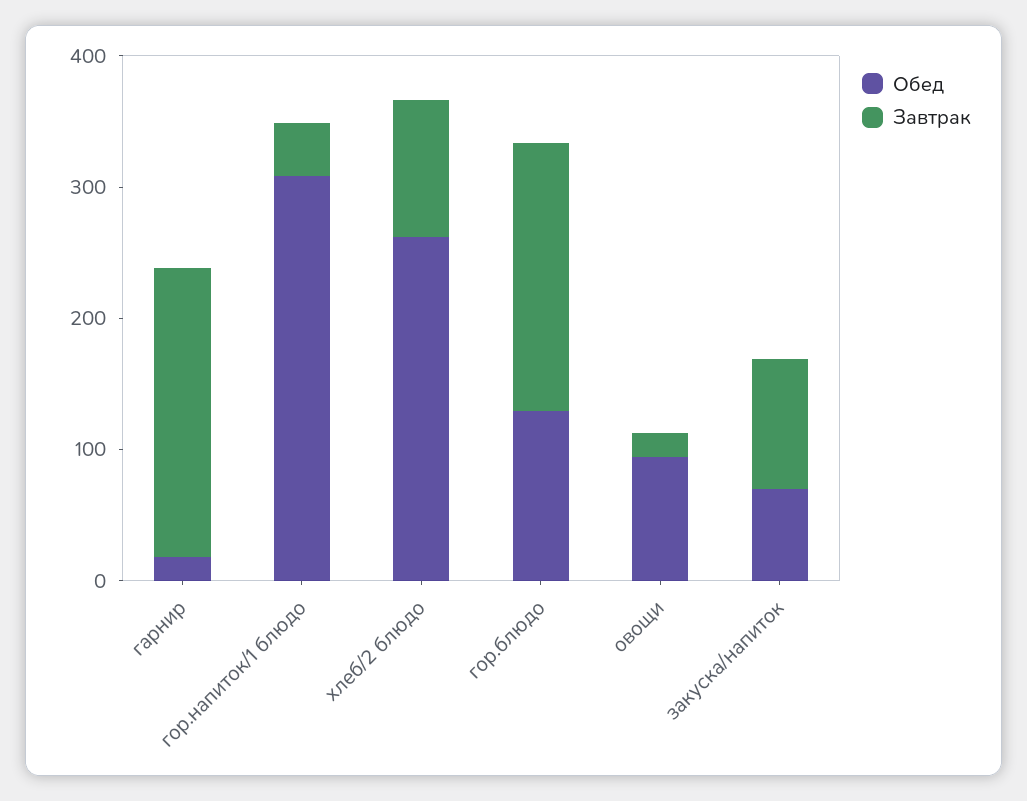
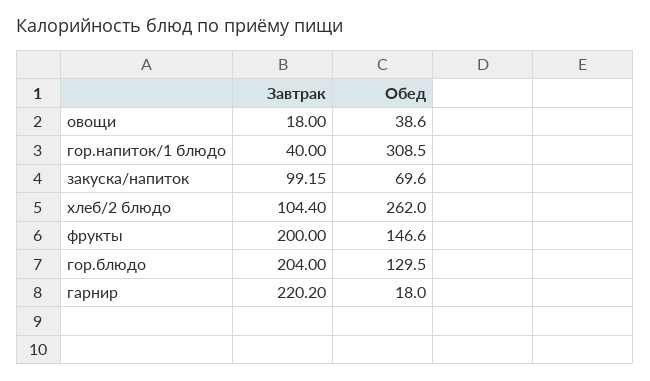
  {
    "Обед": {
      "гарнир": 18,
      "гор.напиток/1 блюдо": 308.5,
      "хлеб/2 блюдо": 262,
      "гор.блюдо": 129.5,
-     "овощи": 100,
+     "овощи": 38.6,
-     "закуска/напиток": 69.6
+     "закуска/напиток": 69.6,
+     "фрукты": 146.6
    },
    "Завтрак": {
      "гарнир": 220.2,
      "гор.напиток/1 блюдо": 40,
      "хлеб/2 блюдо": 104.4,
      "гор.блюдо": 204,
      "овощи": 18,
-     "закуска/напиток": 99.15
+     "закуска/напиток": 99.15,
+     "фрукты": 200
    }
  }

